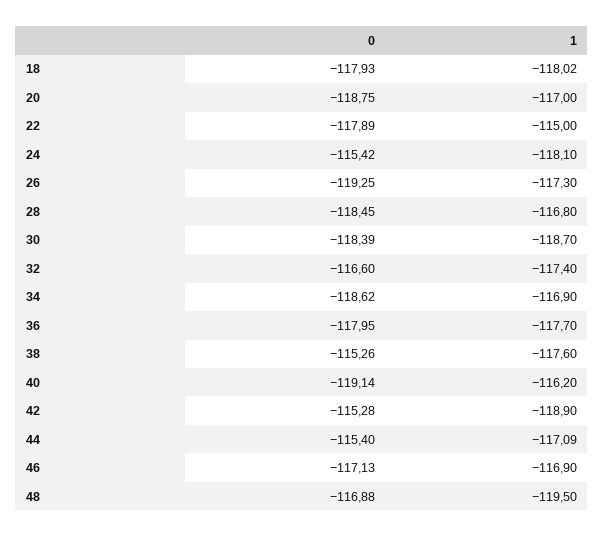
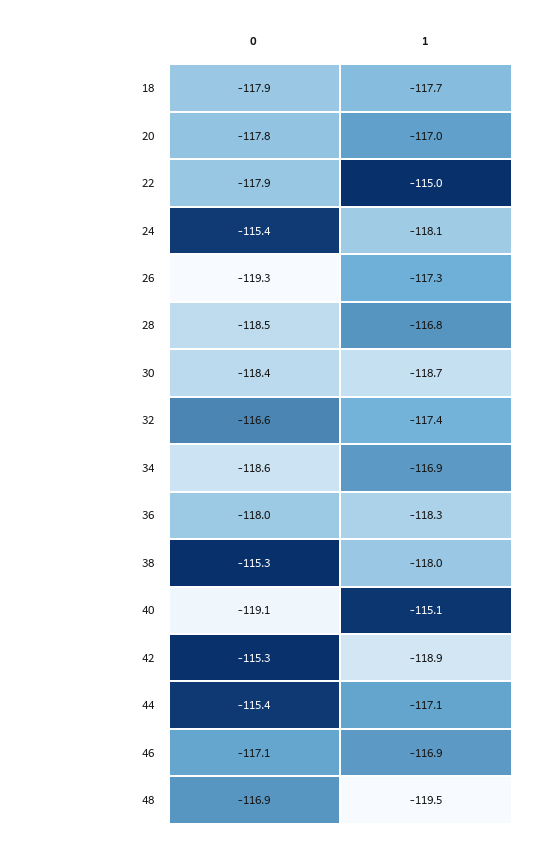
  {
    "0": {
      "18": -117.93,
-     "20": -118.75,
+     "20": -117.8,
      "22": -117.89,
      "24": -115.42,
      "26": -119.25,
      "28": -118.45,
      "30": -118.39,
      "32": -116.6,
      "34": -118.62,
      "36": -117.95,
      "38": -115.26,
      "40": -119.14,
      "42": -115.28,
      "44": -115.4,
      "46": -117.13,
      "48": -116.88
    },
    "1": {
-     "18": -118.02,
+     "18": -117.7,
      "20": -117,
      "22": -115,
      "24": -118.1,
      "26": -117.3,
      "28": -116.8,
      "30": -118.7,
      "32": -117.4,
      "34": -116.9,
-     "36": -117.7,
+     "36": -118.3,
-     "38": -117.6,
+     "38": -118,
-     "40": -116.2,
+     "40": -115.1,
      "42": -118.9,
      "44": -117.09,
      "46": -116.9,
      "48": -119.5
    }
  }

